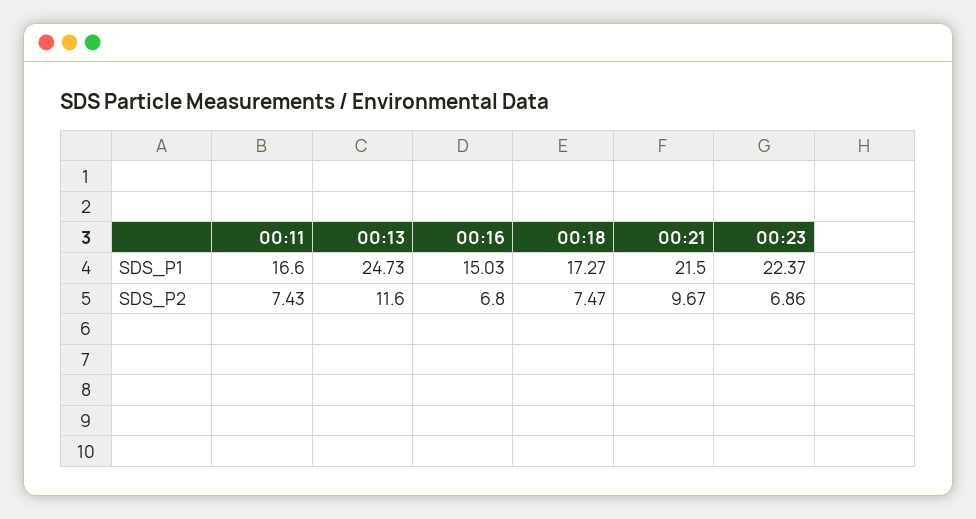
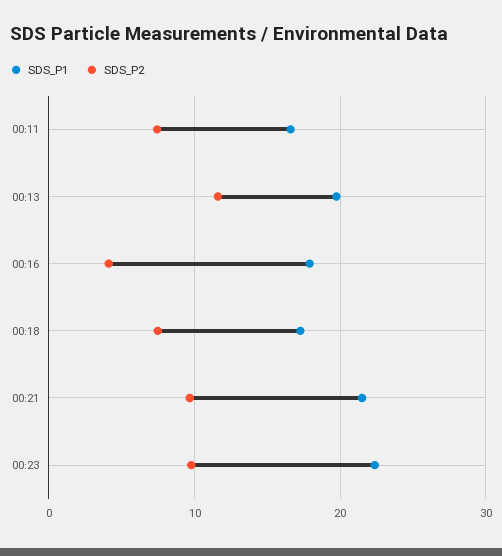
  {
    "SDS_P1": {
      "00:11": 16.6,
-     "00:13": 24.73,
+     "00:13": 20,
-     "00:16": 15.03,
+     "00:16": 18,
      "00:18": 17.27,
      "00:21": 21.5,
      "00:23": 22.37
    },
    "SDS_P2": {
      "00:11": 7.43,
      "00:13": 11.6,
-     "00:16": 6.8,
+     "00:16": 4,
      "00:18": 7.47,
      "00:21": 9.67,
-     "00:23": 6.86
+     "00:23": 10
    }
  }

